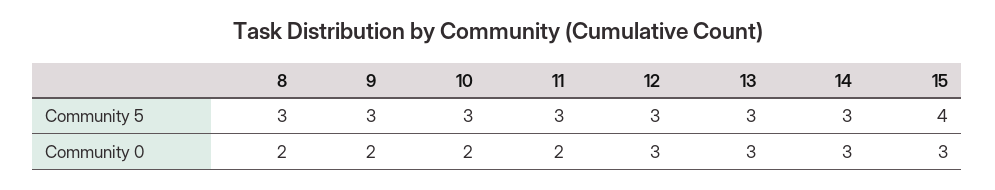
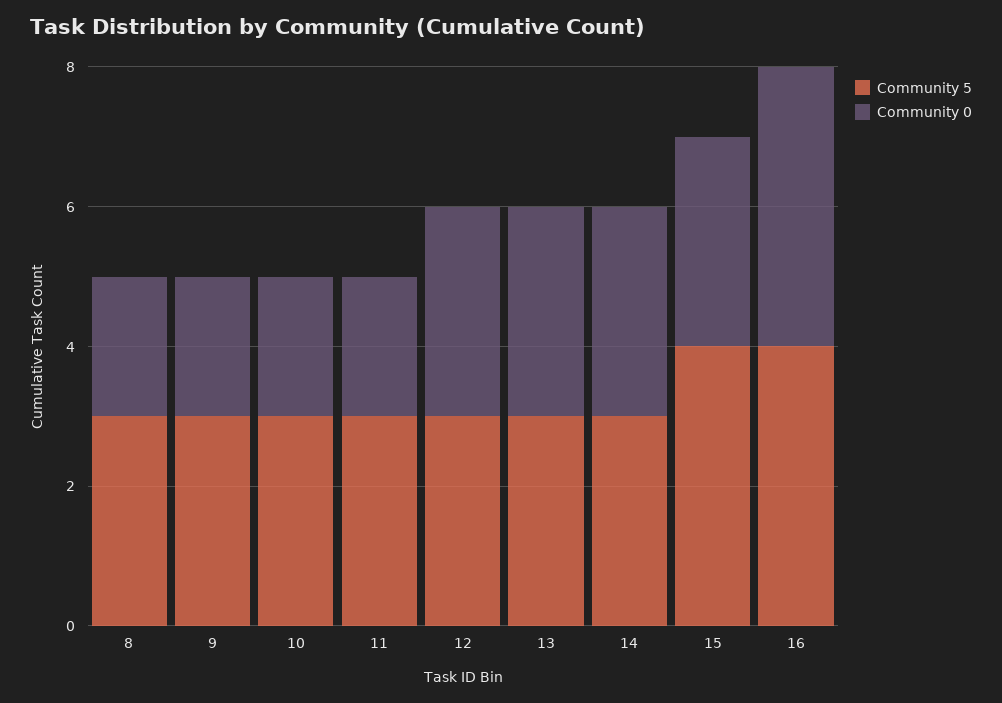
  {
    "Community 5": {
      "8": 3,
      "9": 3,
      "10": 3,
      "11": 3,
      "12": 3,
      "13": 3,
      "14": 3,
-     "15": 4
+     "15": 4,
+     "16": 4
    },
    "Community 0": {
      "8": 2,
      "9": 2,
      "10": 2,
      "11": 2,
      "12": 3,
      "13": 3,
      "14": 3,
-     "15": 3
+     "15": 3,
+     "16": 4
    }
  }

